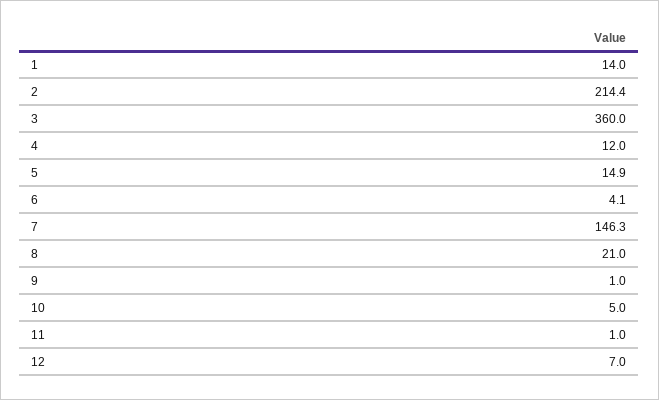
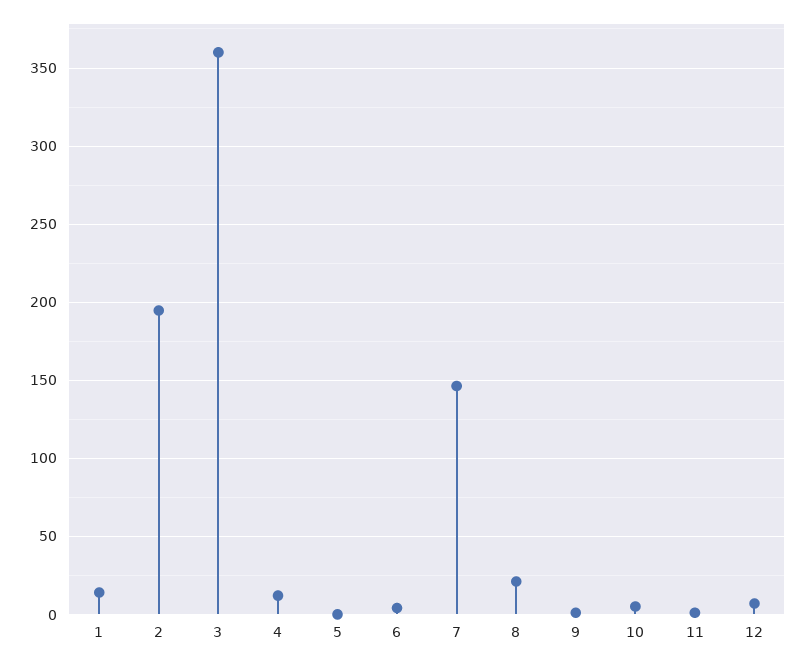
  {
    "1": 14,
-   "2": 214.4,
+   "2": 195,
    "3": 360,
    "4": 12,
-   "5": 14.9,
+   "5": 0,
    "6": 4.1,
    "7": 146.3,
    "8": 21,
    "9": 1,
    "10": 5,
    "11": 1,
    "12": 7
  }

